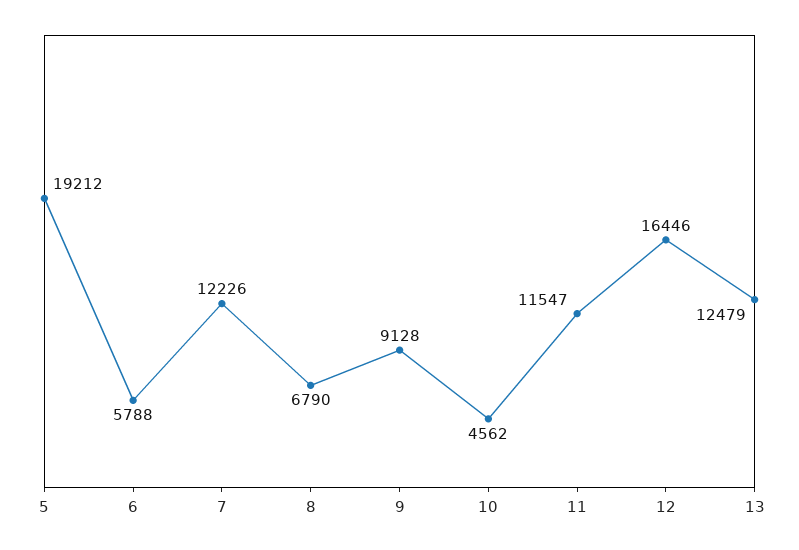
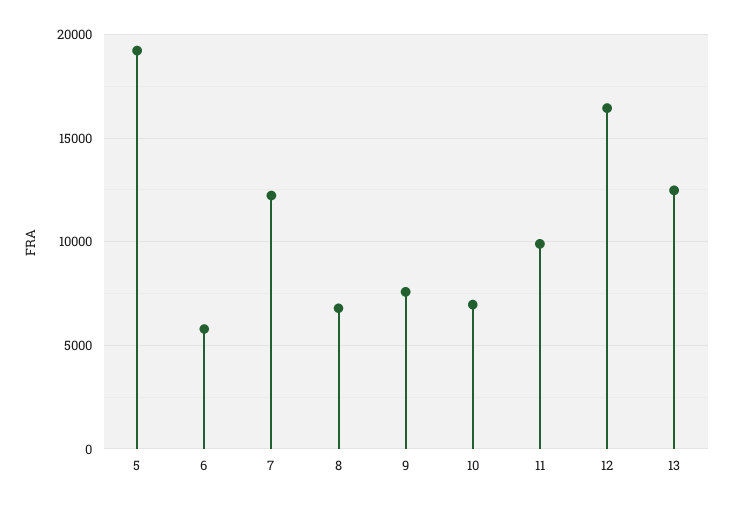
  {
    "5": 19212,
    "6": 5788,
    "7": 12226,
    "8": 6790,
-   "9": 9128,
+   "9": 7500,
-   "10": 4562,
+   "10": 7000,
-   "11": 11547,
+   "11": 10000,
    "12": 16446,
    "13": 12479
  }

